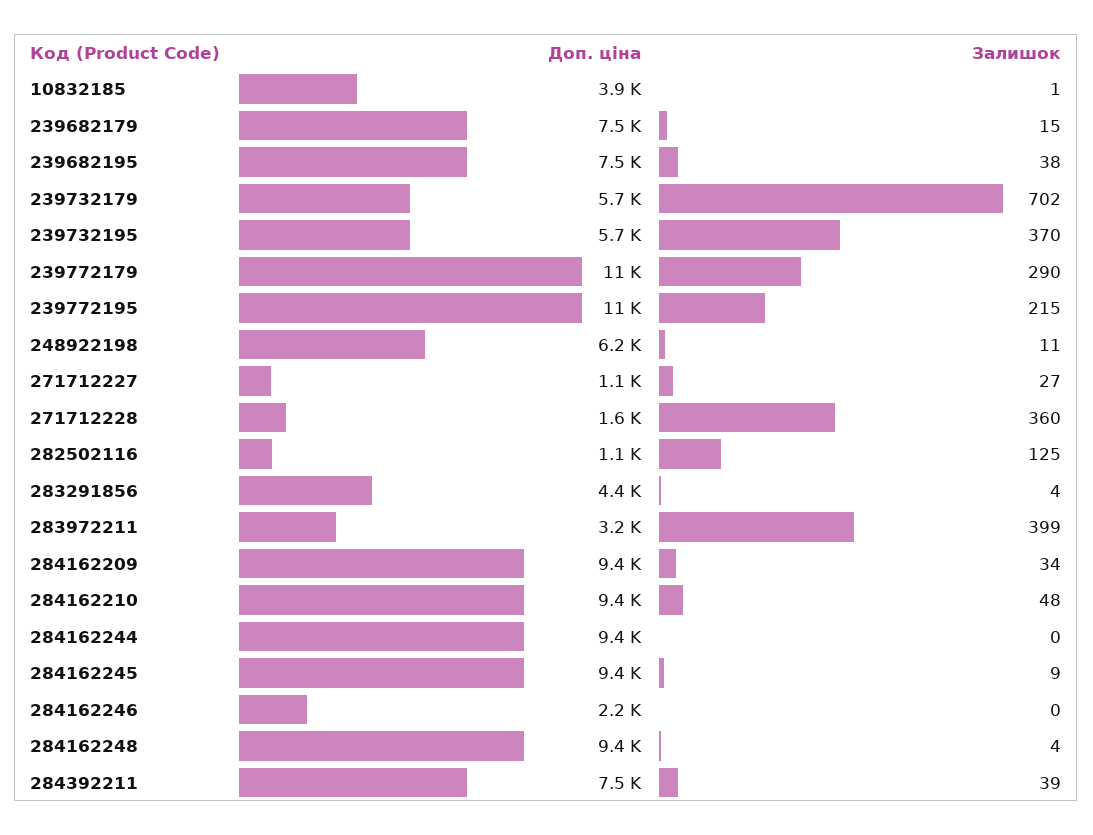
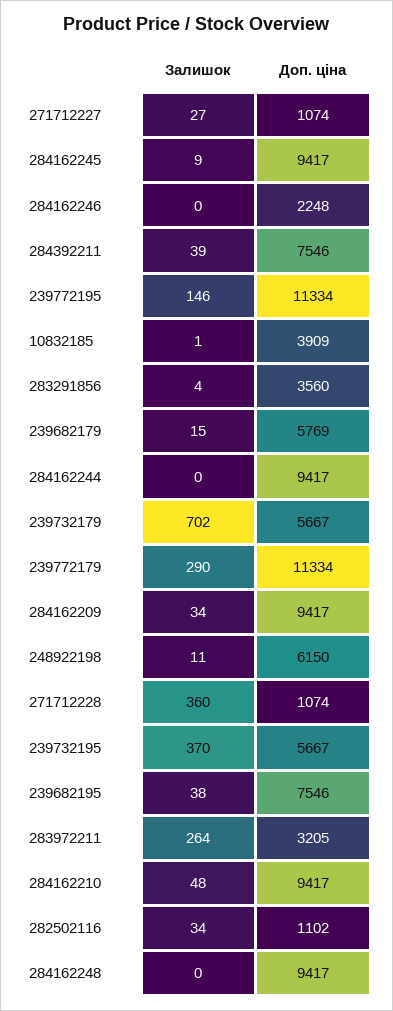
  {
    "Доп. ціна": {
      "10832185": 3909,
-     "239682179": 7500,
+     "239682179": 5769,
      "239682195": 7546,
      "239732179": 5667,
      "239732195": 5667,
      "239772179": 11334,
      "239772195": 11334,
      "248922198": 6150,
      "271712227": 1074,
-     "271712228": 1600,
+     "271712228": 1074,
      "282502116": 1102,
-     "283291856": 4400,
+     "283291856": 3560,
      "283972211": 3205,
      "284162209": 9417,
      "284162210": 9417,
      "284162244": 9417,
      "284162245": 9417,
      "284162246": 2248,
      "284162248": 9417,
      "284392211": 7546
    },
    "Залишок": {
      "10832185": 1,
      "239682179": 15,
      "239682195": 38,
      "239732179": 702,
      "239732195": 370,
      "239772179": 290,
-     "239772195": 215,
+     "239772195": 146,
      "248922198": 11,
      "271712227": 27,
      "271712228": 360,
-     "282502116": 125,
+     "282502116": 34,
      "283291856": 4,
-     "283972211": 399,
+     "283972211": 264,
      "284162209": 34,
      "284162210": 48,
      "284162244": 0,
      "284162245": 9,
      "284162246": 0,
-     "284162248": 4,
+     "284162248": 0,
      "284392211": 39
    }
  }

